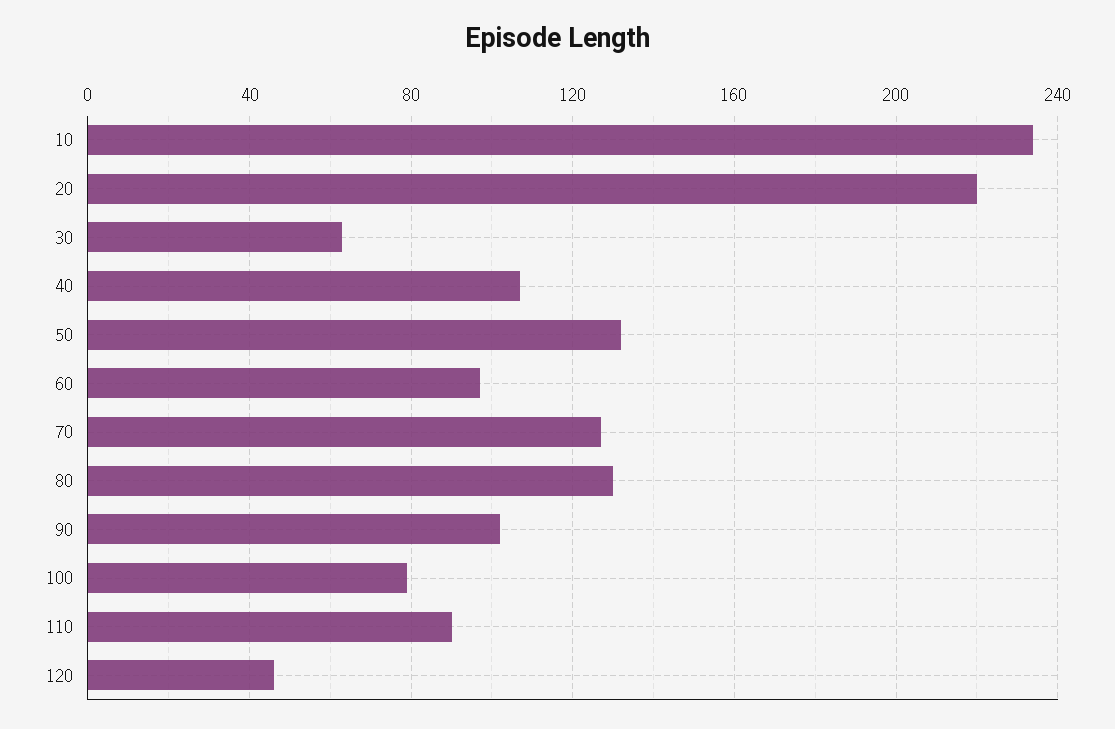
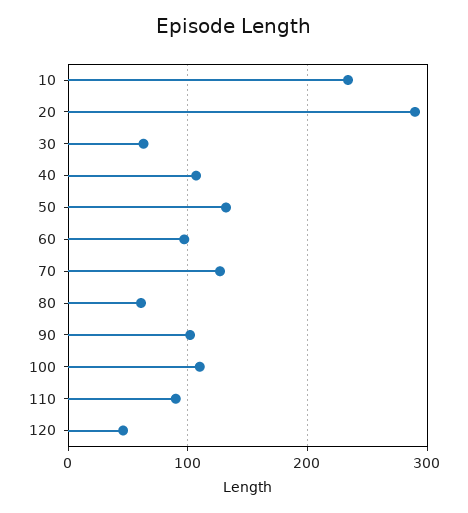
  {
    "10": 235,
-   "20": 220,
+   "20": 290,
    "30": 65,
    "40": 105,
    "50": 130,
    "60": 95,
    "70": 125,
-   "80": 130,
+   "80": 60,
    "90": 100,
-   "100": 80,
+   "100": 110,
    "110": 90,
    "120": 45
  }

